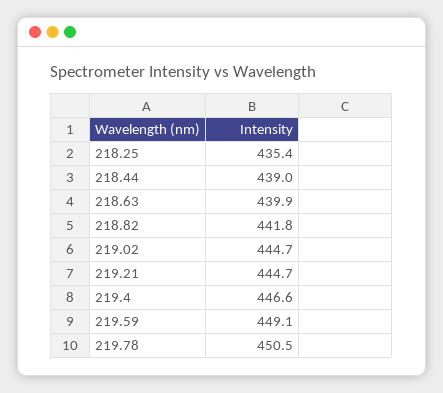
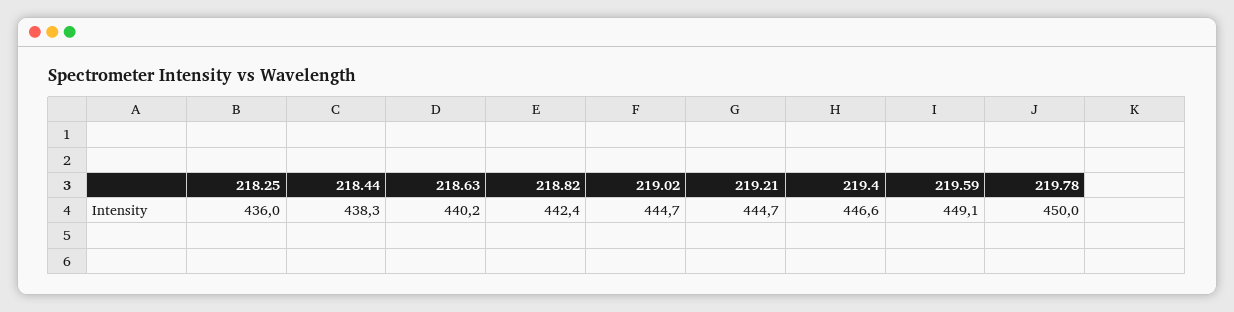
  {
-   "218.25": 435.4,
+   "218.25": 436,
-   "218.44": 439,
+   "218.44": 438.3,
-   "218.63": 439.9,
+   "218.63": 440.2,
-   "218.82": 441.8,
+   "218.82": 442.4,
    "219.02": 444.7,
    "219.21": 444.7,
    "219.4": 446.6,
    "219.59": 449.1,
-   "219.78": 450.5
+   "219.78": 450
  }

